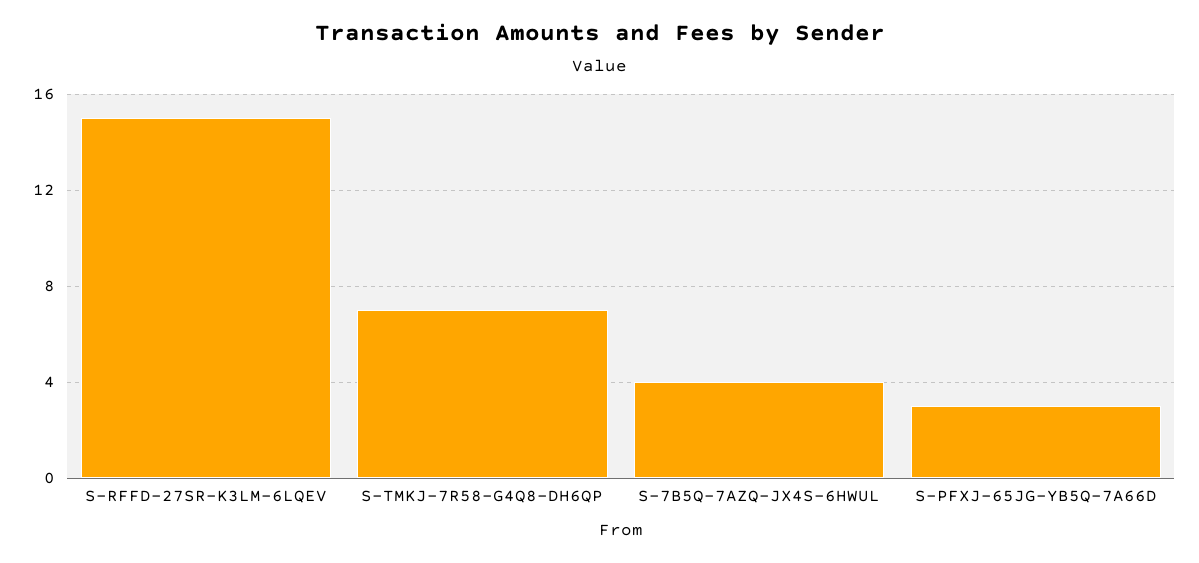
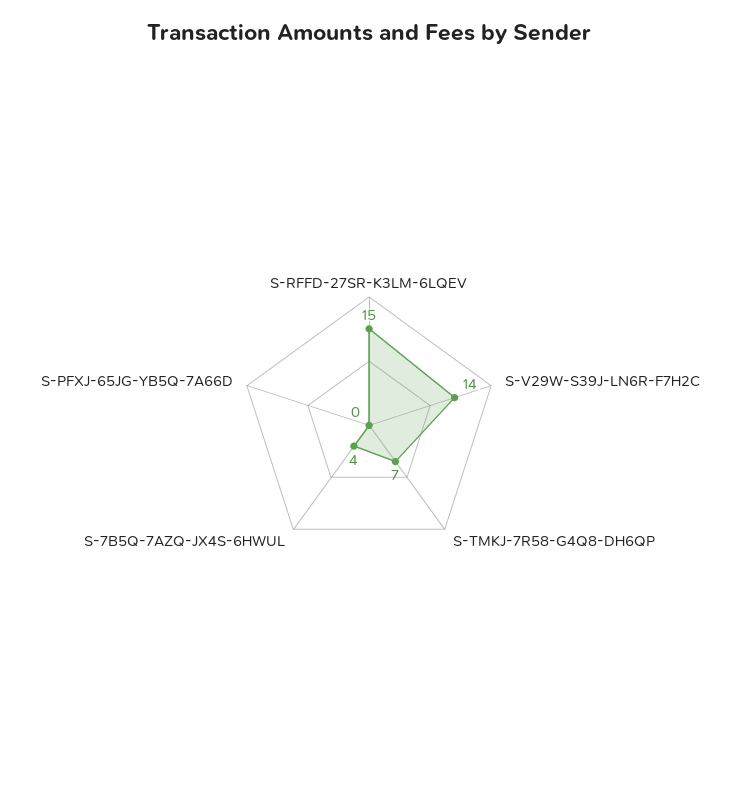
  {
    "S-RFFD-27SR-K3LM-6LQEV": 15,
    "S-TMKJ-7R58-G4Q8-DH6QP": 7,
    "S-7B5Q-7AZQ-JX4S-6HWUL": 4,
-   "S-PFXJ-65JG-YB5Q-7A66D": 3
+   "S-PFXJ-65JG-YB5Q-7A66D": 0,
+   "S-V29W-S39J-LN6R-F7H2C": 14
  }

